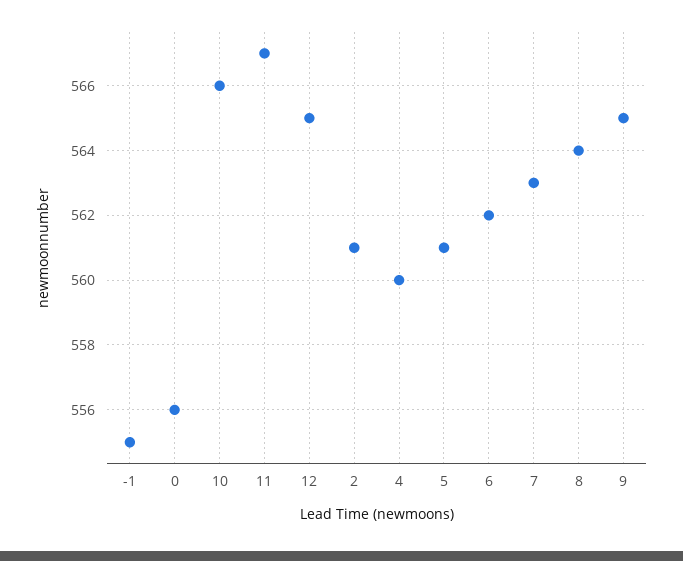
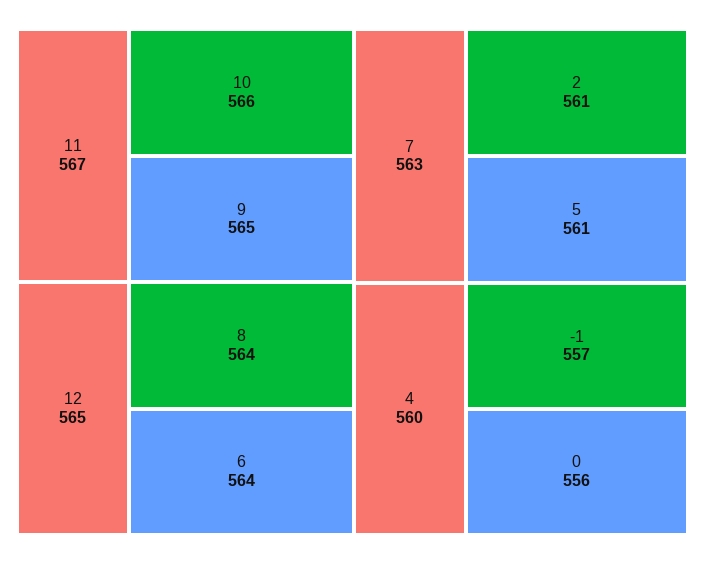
  {
-   "-1": 555,
+   "-1": 557,
    "0": 556,
    "10": 566,
    "11": 567,
    "12": 565,
    "2": 561,
    "4": 560,
    "5": 561,
-   "6": 562,
+   "6": 564,
    "7": 563,
    "8": 564,
    "9": 565
  }

